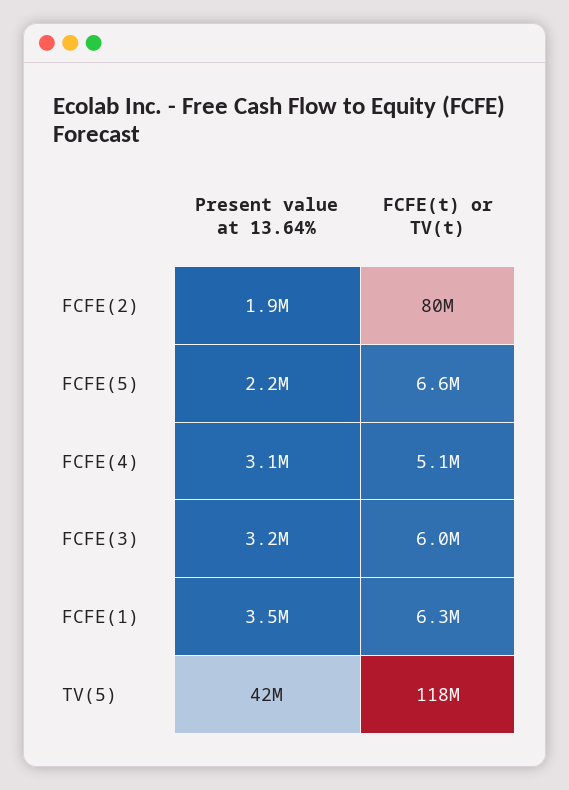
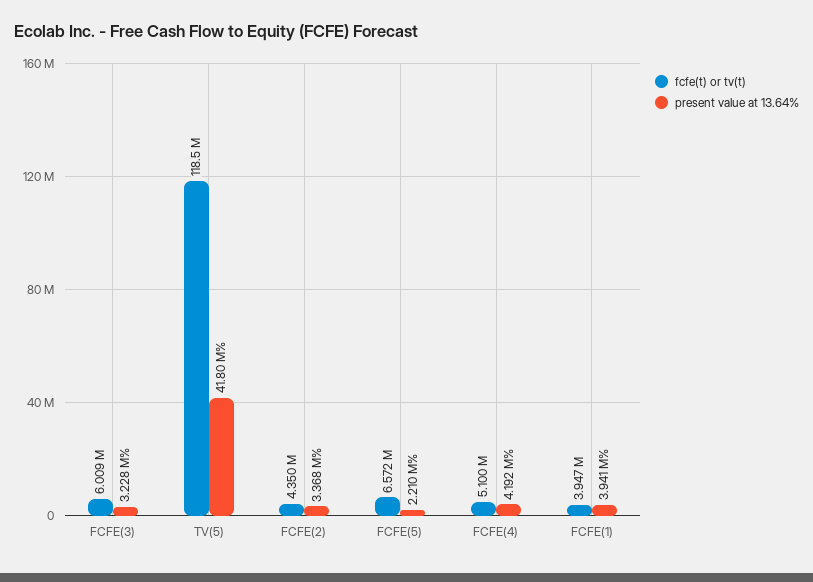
  {
    "Present value at 13.64%": {
-     "FCFE(2)": 1900000,
+     "FCFE(2)": 3368000,
      "FCFE(5)": 2210000,
-     "FCFE(4)": 3100000,
+     "FCFE(4)": 4192000,
      "FCFE(3)": 3228000,
-     "FCFE(1)": 3500000,
+     "FCFE(1)": 3941000,
      "TV(5)": 41800000
    },
    "FCFE(t) or TV(t)": {
-     "FCFE(2)": 80000000,
+     "FCFE(2)": 4350000,
      "FCFE(5)": 6572000,
      "FCFE(4)": 5100000,
      "FCFE(3)": 6009000,
-     "FCFE(1)": 6300000,
+     "FCFE(1)": 3947000,
      "TV(5)": 118500000
    }
  }

